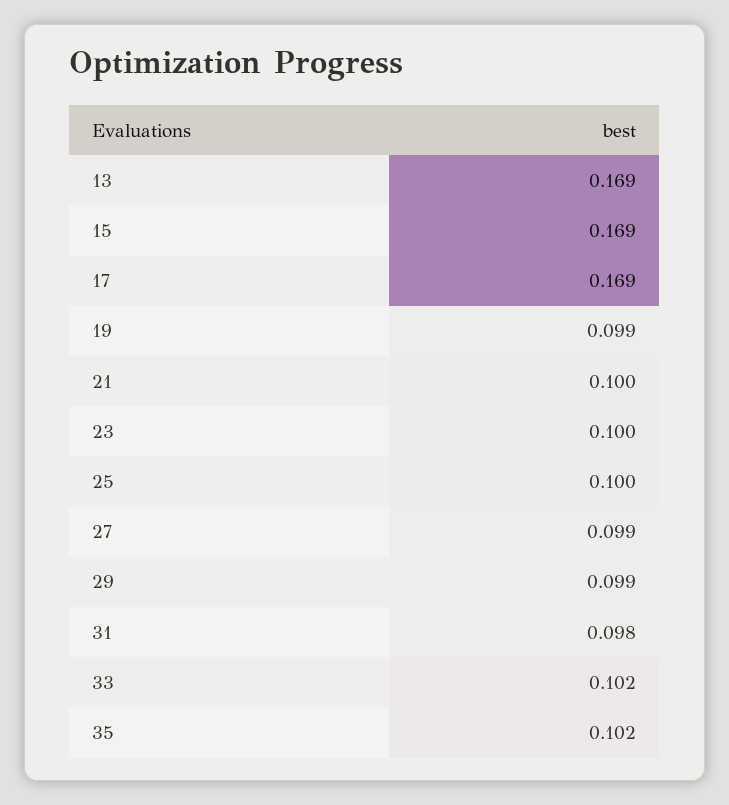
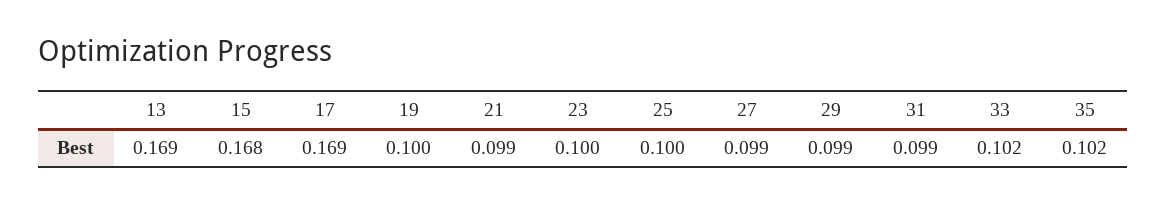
  {
    "13": 0.169,
-   "15": 0.169,
+   "15": 0.168,
    "17": 0.169,
-   "19": 0.099,
+   "19": 0.1,
-   "21": 0.1,
+   "21": 0.099,
    "23": 0.1,
    "25": 0.1,
    "27": 0.099,
    "29": 0.099,
-   "31": 0.098,
+   "31": 0.099,
    "33": 0.102,
    "35": 0.102
  }

